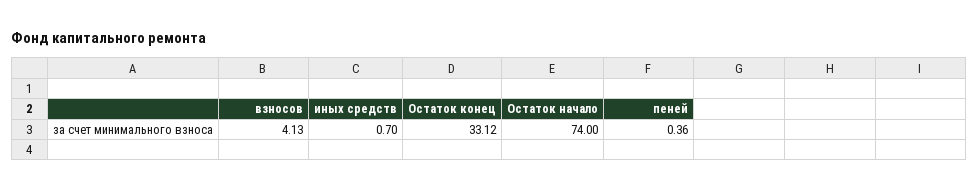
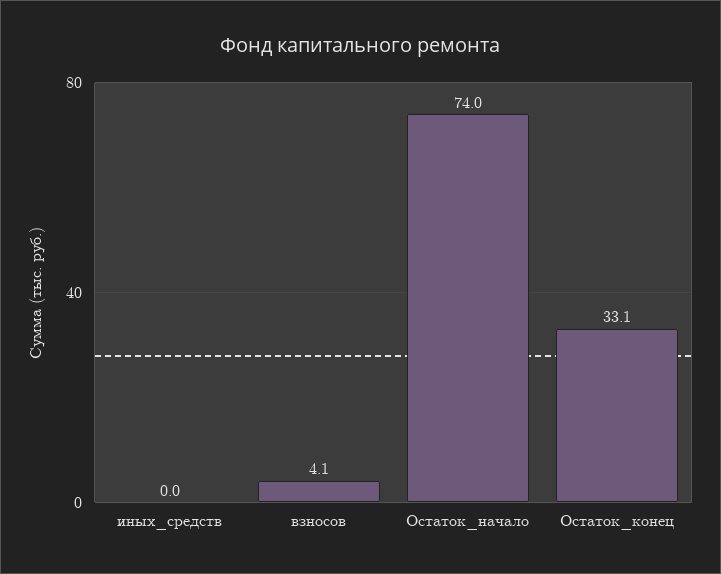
  {
    "взносов": 4.13,
-   "иных средств": 0.7,
+   "иных средств": 0,
    "Остаток конец": 33.12,
-   "Остаток начало": 74,
+   "Остаток начало": 74
-   "пеней": 0.36
  }

